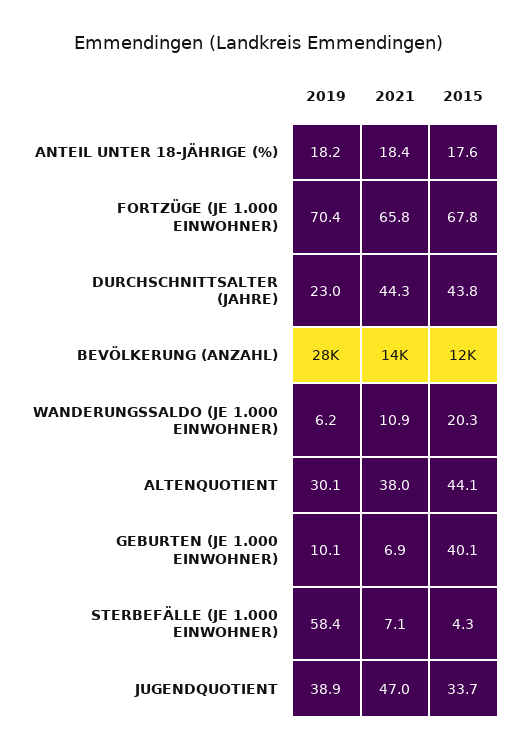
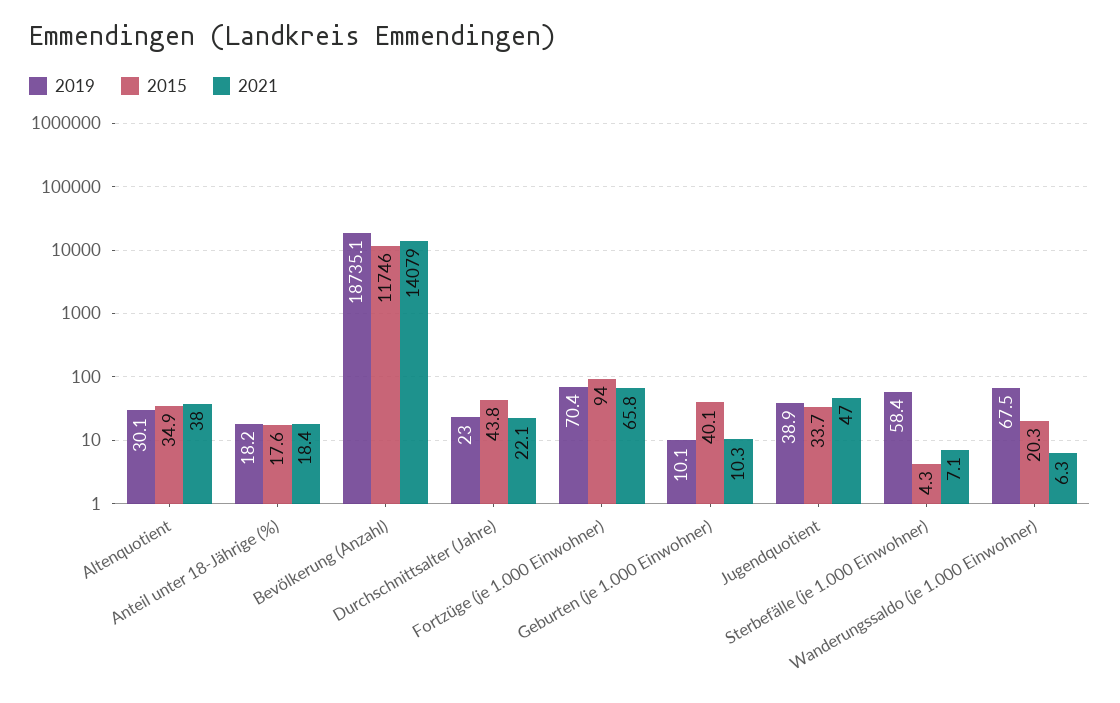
  {
    "2019": {
      "ANTEIL UNTER 18-JÄHRIGE (%)": 18.2,
      "FORTZÜGE (JE 1.000 EINWOHNER)": 70.4,
      "DURCHSCHNITTSALTER (JAHRE)": 23,
-     "BEVÖLKERUNG (ANZAHL)": 28000,
+     "BEVÖLKERUNG (ANZAHL)": 18735.1,
-     "WANDERUNGSSALDO (JE 1.000 EINWOHNER)": 6.2,
+     "WANDERUNGSSALDO (JE 1.000 EINWOHNER)": 67.5,
      "ALTENQUOTIENT": 30.1,
      "GEBURTEN (JE 1.000 EINWOHNER)": 10.1,
      "STERBEFÄLLE (JE 1.000 EINWOHNER)": 58.4,
      "JUGENDQUOTIENT": 38.9
    },
    "2021": {
      "ANTEIL UNTER 18-JÄHRIGE (%)": 18.4,
      "FORTZÜGE (JE 1.000 EINWOHNER)": 65.8,
-     "DURCHSCHNITTSALTER (JAHRE)": 44.3,
+     "DURCHSCHNITTSALTER (JAHRE)": 22.1,
      "BEVÖLKERUNG (ANZAHL)": 14079,
-     "WANDERUNGSSALDO (JE 1.000 EINWOHNER)": 10.9,
+     "WANDERUNGSSALDO (JE 1.000 EINWOHNER)": 6.3,
      "ALTENQUOTIENT": 38,
-     "GEBURTEN (JE 1.000 EINWOHNER)": 6.9,
+     "GEBURTEN (JE 1.000 EINWOHNER)": 10.3,
      "STERBEFÄLLE (JE 1.000 EINWOHNER)": 7.1,
      "JUGENDQUOTIENT": 47
    },
    "2015": {
      "ANTEIL UNTER 18-JÄHRIGE (%)": 17.6,
-     "FORTZÜGE (JE 1.000 EINWOHNER)": 67.8,
+     "FORTZÜGE (JE 1.000 EINWOHNER)": 94,
      "DURCHSCHNITTSALTER (JAHRE)": 43.8,
      "BEVÖLKERUNG (ANZAHL)": 11746,
      "WANDERUNGSSALDO (JE 1.000 EINWOHNER)": 20.3,
-     "ALTENQUOTIENT": 44.1,
+     "ALTENQUOTIENT": 34.9,
      "GEBURTEN (JE 1.000 EINWOHNER)": 40.1,
      "STERBEFÄLLE (JE 1.000 EINWOHNER)": 4.3,
      "JUGENDQUOTIENT": 33.7
    }
  }

